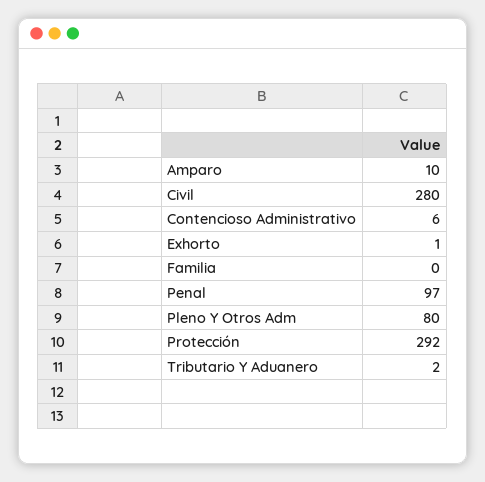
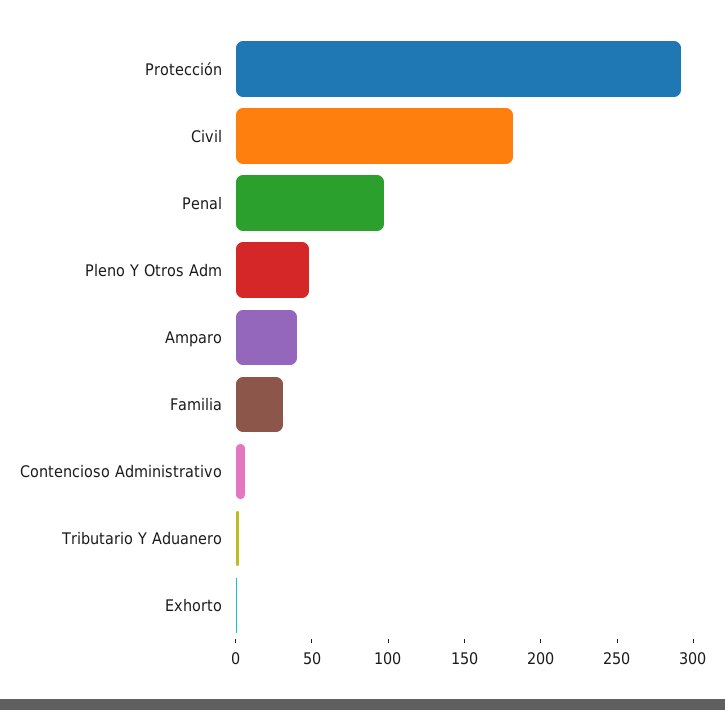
  {
-   "Amparo": 10,
+   "Amparo": 40,
-   "Civil": 280,
+   "Civil": 180,
    "Contencioso Administrativo": 6,
    "Exhorto": 1,
-   "Familia": 0,
+   "Familia": 30,
    "Penal": 97,
-   "Pleno Y Otros Adm": 80,
+   "Pleno Y Otros Adm": 50,
    "Protección": 292,
    "Tributario Y Aduanero": 2
  }

